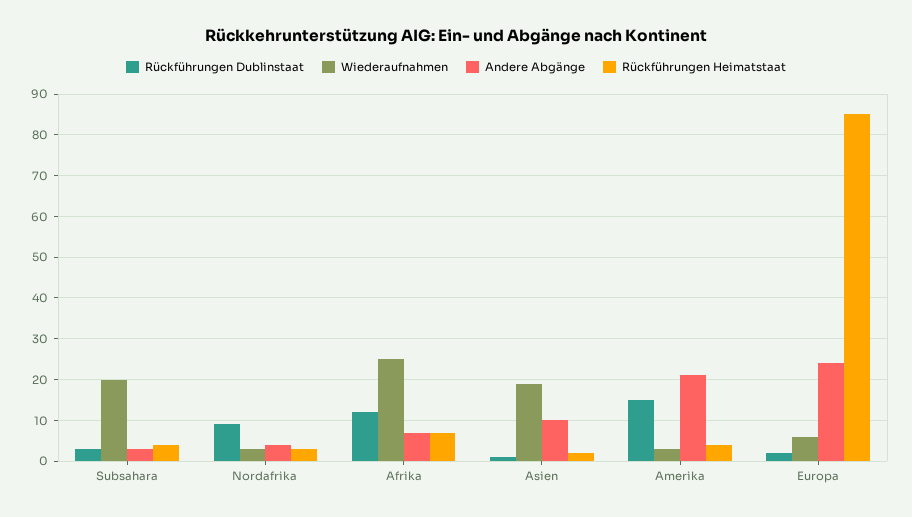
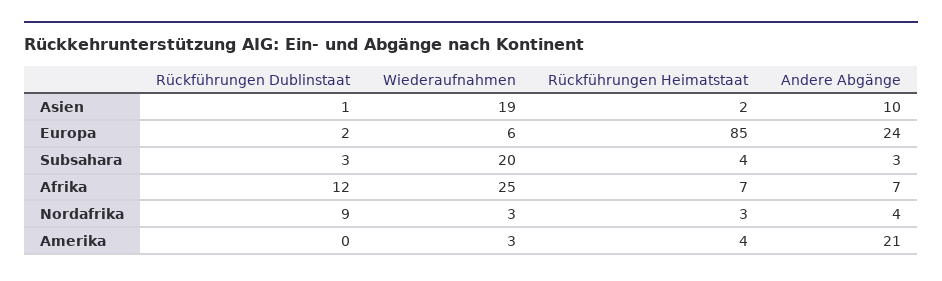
  {
    "Rückführungen Dublinstaat": {
      "Subsahara": 3,
      "Nordafrika": 9,
      "Afrika": 12,
      "Asien": 1,
-     "Amerika": 15,
+     "Amerika": 0,
      "Europa": 2
    },
    "Wiederaufnahmen": {
      "Subsahara": 20,
      "Nordafrika": 3,
      "Afrika": 25,
      "Asien": 19,
      "Amerika": 3,
      "Europa": 6
    },
    "Andere Abgänge": {
      "Subsahara": 3,
      "Nordafrika": 4,
      "Afrika": 7,
      "Asien": 10,
      "Amerika": 21,
      "Europa": 24
    },
    "Rückführungen Heimatstaat": {
      "Subsahara": 4,
      "Nordafrika": 3,
      "Afrika": 7,
      "Asien": 2,
      "Amerika": 4,
      "Europa": 85
    }
  }

